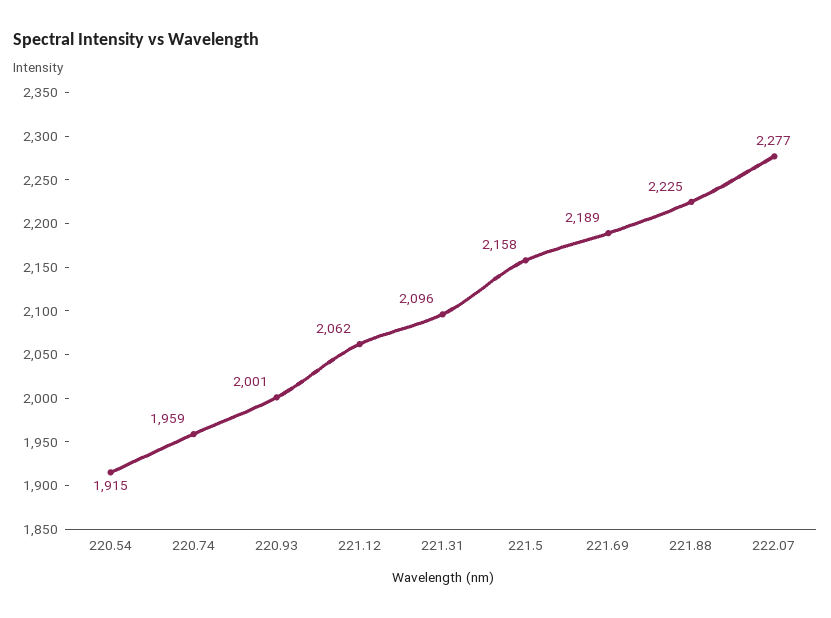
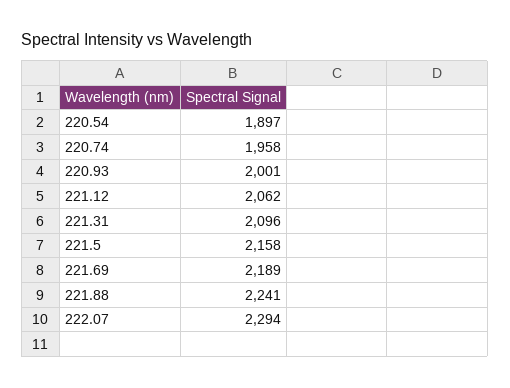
  {
-   "220.54": 1915,
+   "220.54": 1897,
-   "220.74": 1959,
+   "220.74": 1958,
    "220.93": 2001,
    "221.12": 2062,
    "221.31": 2096,
    "221.5": 2158,
    "221.69": 2189,
-   "221.88": 2225,
+   "221.88": 2241,
-   "222.07": 2277
+   "222.07": 2294
  }

